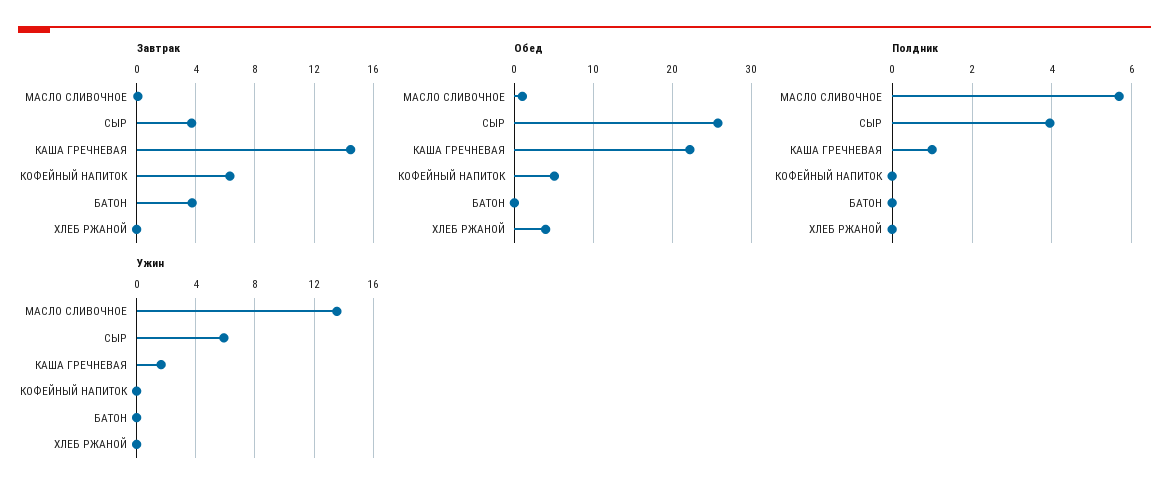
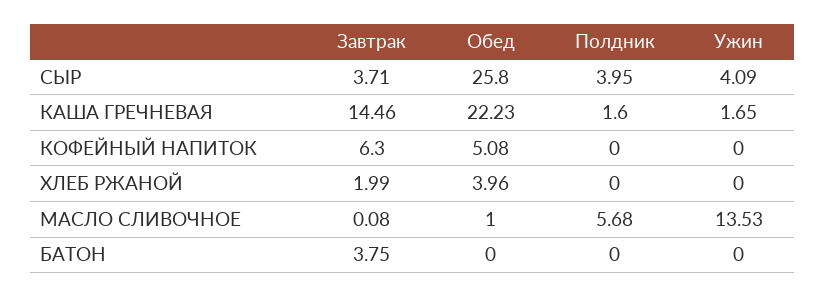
  {
    "Завтрак": {
      "МАСЛО СЛИВОЧНОЕ": 0.08,
      "СЫР": 3.71,
      "КАША ГРЕЧНЕВАЯ": 14.46,
      "КОФЕЙНЫЙ НАПИТОК": 6.3,
      "БАТОН": 3.75,
-     "ХЛЕБ РЖАНОЙ": 0
+     "ХЛЕБ РЖАНОЙ": 1.99
    },
    "Обед": {
      "МАСЛО СЛИВОЧНОЕ": 1,
      "СЫР": 25.8,
      "КАША ГРЕЧНЕВАЯ": 22.23,
      "КОФЕЙНЫЙ НАПИТОК": 5.08,
      "БАТОН": 0,
      "ХЛЕБ РЖАНОЙ": 3.96
    },
    "Полдник": {
      "МАСЛО СЛИВОЧНОЕ": 5.68,
      "СЫР": 3.95,
-     "КАША ГРЕЧНЕВАЯ": 1,
+     "КАША ГРЕЧНЕВАЯ": 1.6,
      "КОФЕЙНЫЙ НАПИТОК": 0,
      "БАТОН": 0,
      "ХЛЕБ РЖАНОЙ": 0
    },
    "Ужин": {
      "МАСЛО СЛИВОЧНОЕ": 13.53,
-     "СЫР": 6,
+     "СЫР": 4.09,
      "КАША ГРЕЧНЕВАЯ": 1.65,
      "КОФЕЙНЫЙ НАПИТОК": 0,
      "БАТОН": 0,
      "ХЛЕБ РЖАНОЙ": 0
    }
  }

